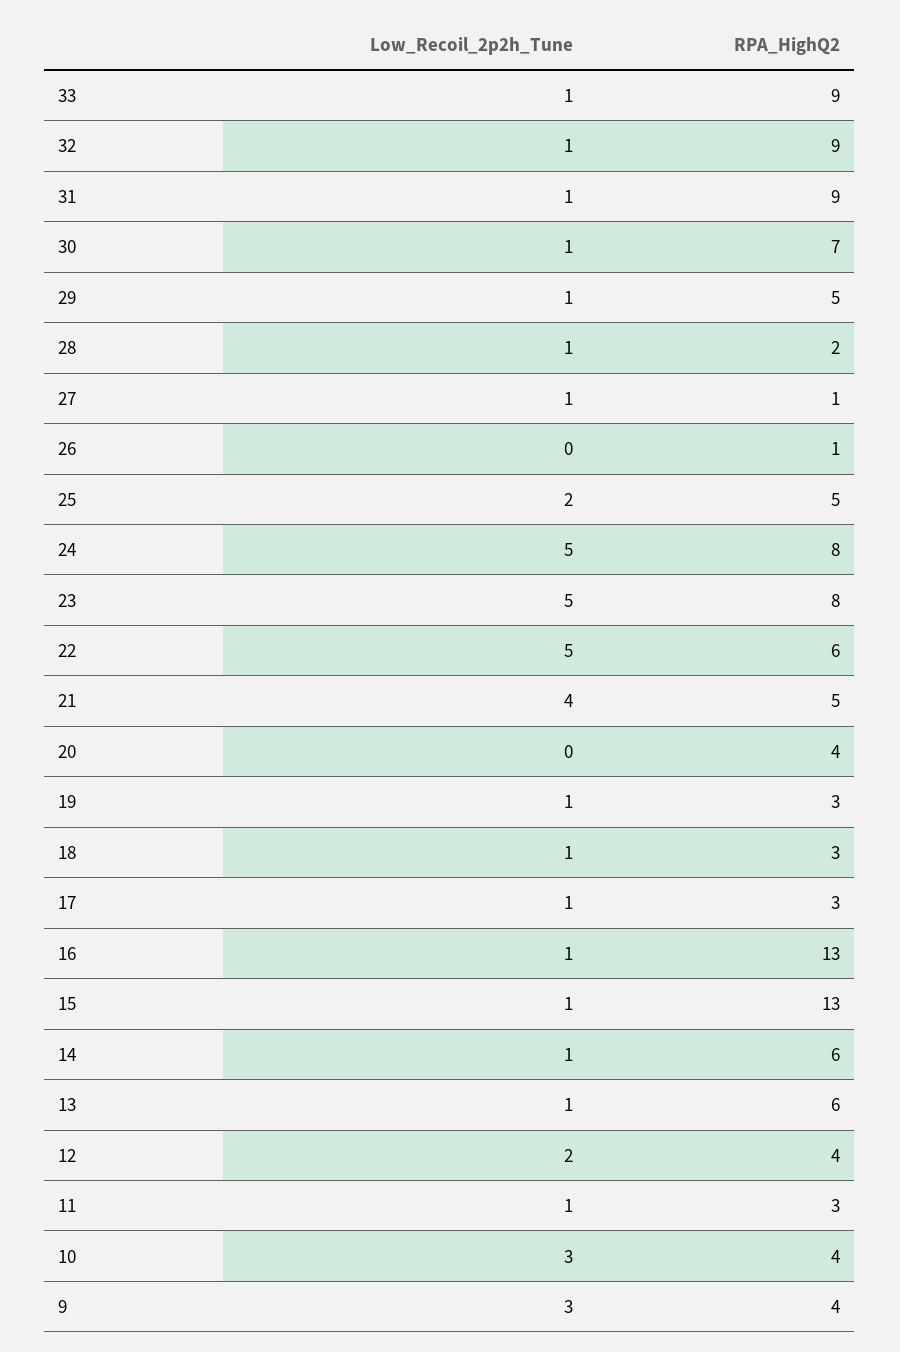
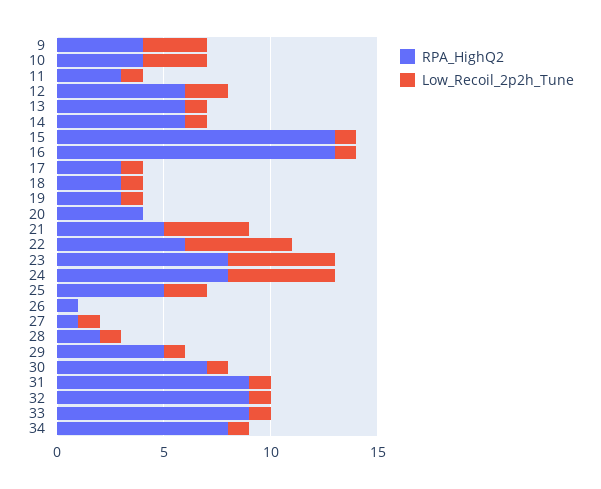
  {
    "Low_Recoil_2p2h_Tune": {
      "33": 1,
      "32": 1,
      "31": 1,
      "30": 1,
      "29": 1,
      "28": 1,
      "27": 1,
      "26": 0,
      "25": 2,
      "24": 5,
      "23": 5,
      "22": 5,
      "21": 4,
      "20": 0,
      "19": 1,
      "18": 1,
      "17": 1,
      "16": 1,
      "15": 1,
      "14": 1,
      "13": 1,
      "12": 2,
      "11": 1,
      "10": 3,
-     "9": 3
+     "9": 3,
+     "34": 1
    },
    "RPA_HighQ2": {
      "33": 9,
      "32": 9,
      "31": 9,
      "30": 7,
      "29": 5,
      "28": 2,
      "27": 1,
      "26": 1,
      "25": 5,
      "24": 8,
      "23": 8,
      "22": 6,
      "21": 5,
      "20": 4,
      "19": 3,
      "18": 3,
      "17": 3,
      "16": 13,
      "15": 13,
      "14": 6,
      "13": 6,
-     "12": 4,
+     "12": 6,
      "11": 3,
      "10": 4,
-     "9": 4
+     "9": 4,
+     "34": 8
    }
  }

